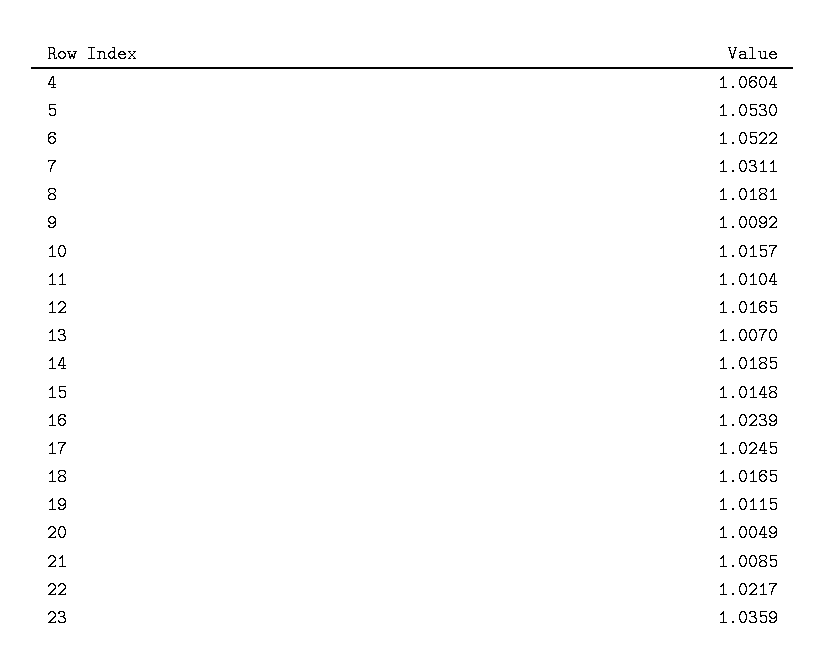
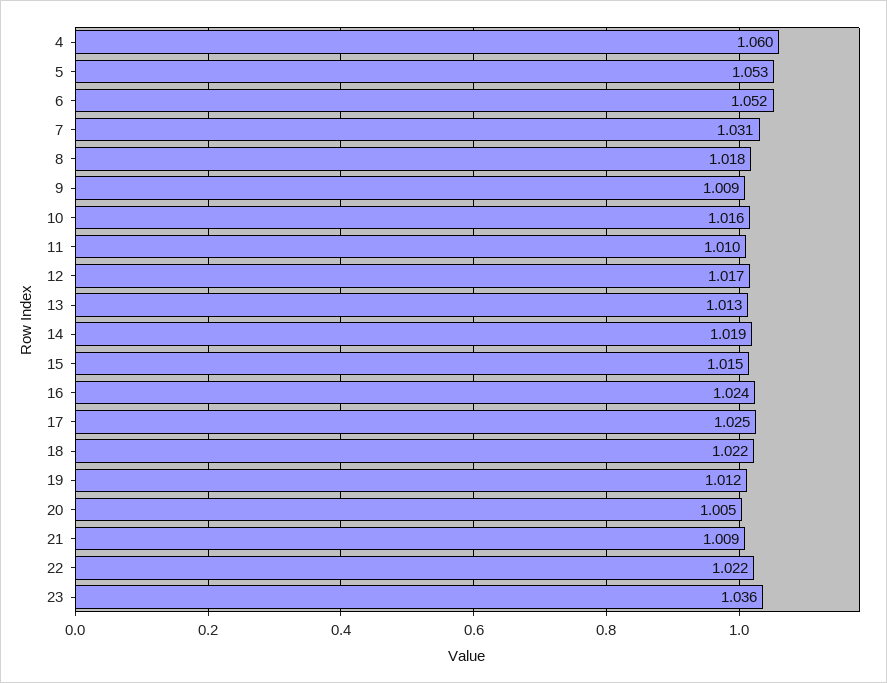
  {
    "4": 1.0604,
    "5": 1.053,
    "6": 1.0522,
    "7": 1.0311,
    "8": 1.0181,
    "9": 1.0092,
    "10": 1.0157,
    "11": 1.0104,
    "12": 1.0165,
-   "13": 1.007,
+   "13": 1.013,
    "14": 1.0185,
    "15": 1.0148,
    "16": 1.0239,
    "17": 1.0245,
-   "18": 1.0165,
+   "18": 1.022,
    "19": 1.0115,
    "20": 1.0049,
    "21": 1.0085,
    "22": 1.0217,
    "23": 1.0359
  }

